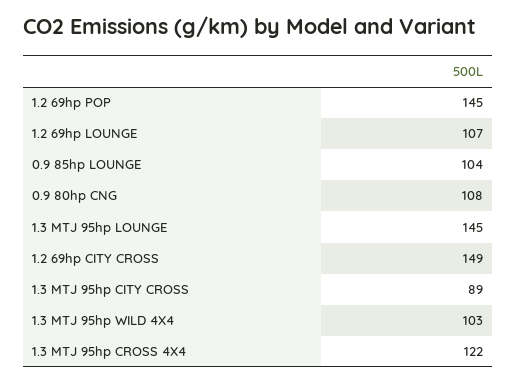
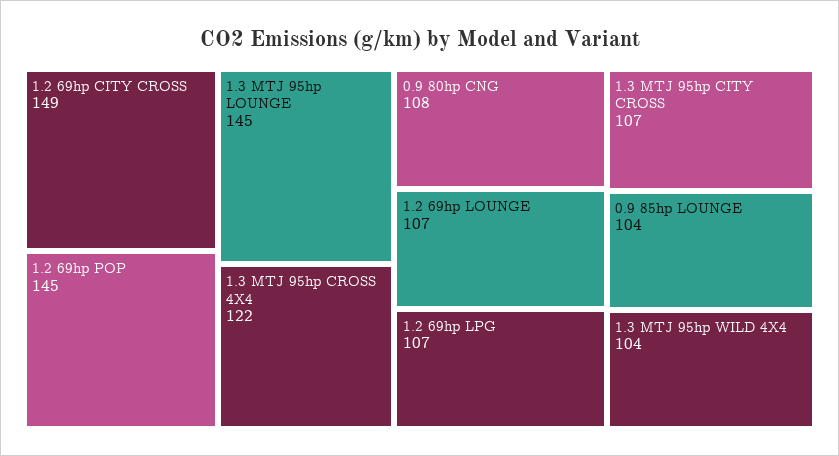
  {
    "1.2 69hp POP": 145,
    "1.2 69hp LOUNGE": 107,
    "0.9 85hp LOUNGE": 104,
    "0.9 80hp CNG": 108,
    "1.3 MTJ 95hp LOUNGE": 145,
    "1.2 69hp CITY CROSS": 149,
-   "1.3 MTJ 95hp CITY CROSS": 89,
+   "1.3 MTJ 95hp CITY CROSS": 107,
-   "1.3 MTJ 95hp WILD 4X4": 103,
+   "1.3 MTJ 95hp WILD 4X4": 104,
-   "1.3 MTJ 95hp CROSS 4X4": 122
+   "1.3 MTJ 95hp CROSS 4X4": 122,
+   "1.2 69hp LPG": 107
  }

